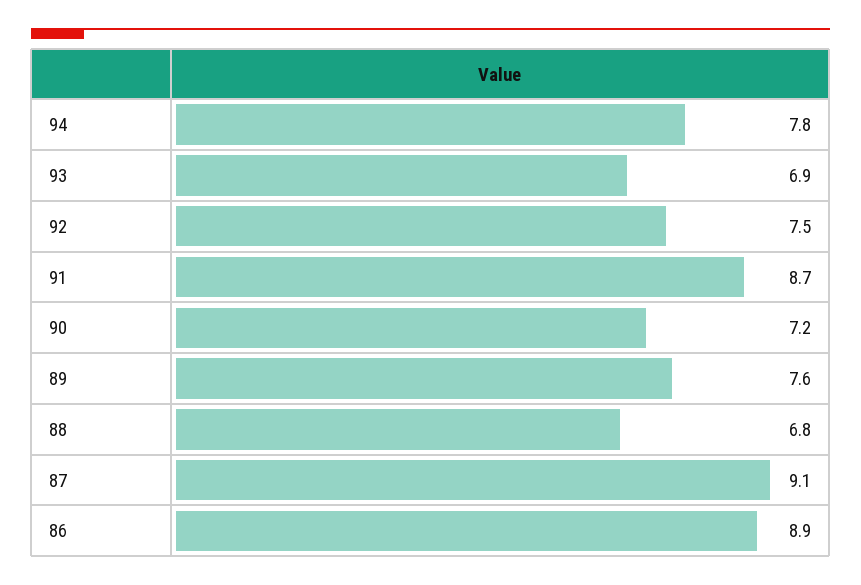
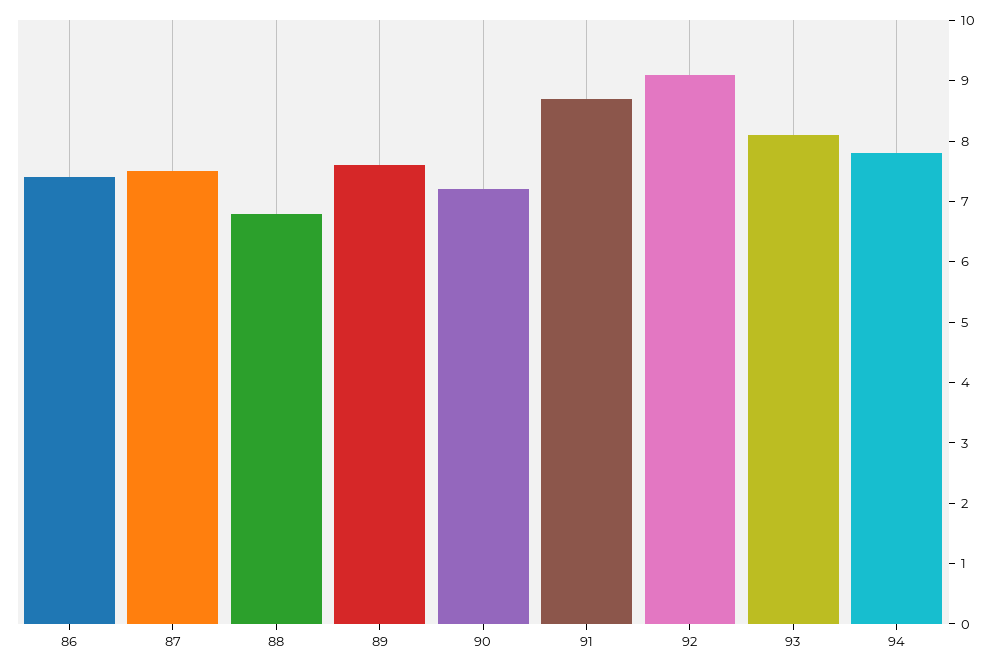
  {
    "94": 7.8,
-   "93": 6.9,
+   "93": 8,
-   "92": 7.5,
+   "92": 9,
    "91": 8.7,
    "90": 7.2,
    "89": 7.6,
    "88": 6.8,
-   "87": 9.1,
+   "87": 7.5,
-   "86": 8.9
+   "86": 7.5
  }

